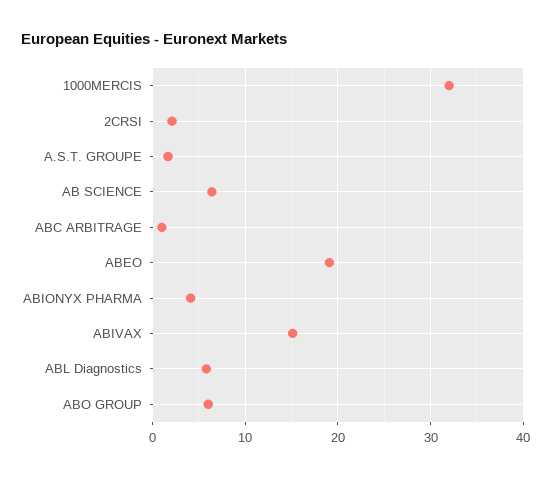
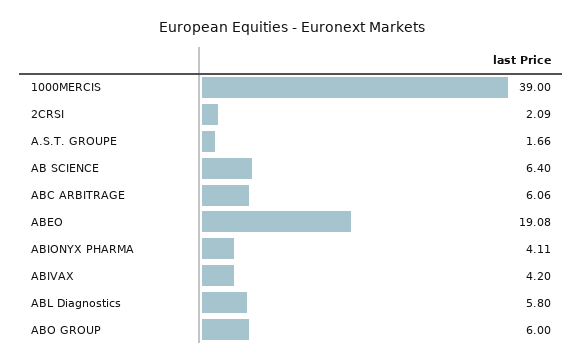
  {
-   "1000MERCIS": 32,
+   "1000MERCIS": 39,
    "2CRSI": 2.09,
    "A.S.T. GROUPE": 1.66,
    "AB SCIENCE": 6.4,
-   "ABC ARBITRAGE": 1,
+   "ABC ARBITRAGE": 6.06,
    "ABEO": 19.08,
    "ABIONYX PHARMA": 4.11,
-   "ABIVAX": 15,
+   "ABIVAX": 4.2,
    "ABL Diagnostics": 5.8,
    "ABO GROUP": 6
  }

